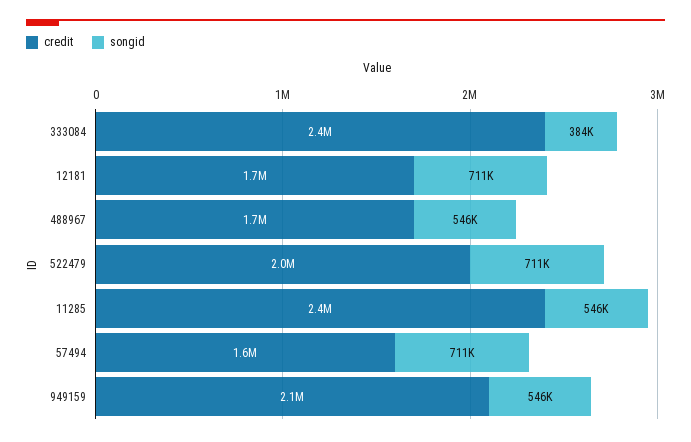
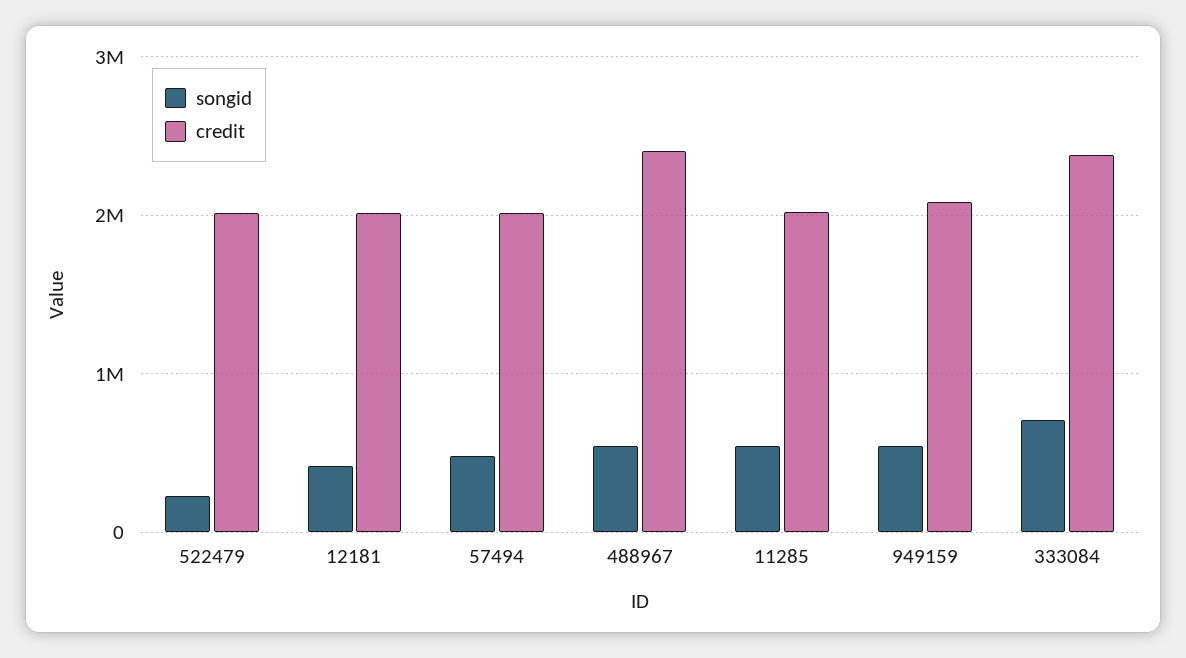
  {
    "credit": {
      "333084": 2400000,
-     "12181": 1700000,
+     "12181": 2000000,
-     "488967": 1700000,
+     "488967": 2400000,
      "522479": 2000000,
-     "11285": 2400000,
+     "11285": 2000000,
-     "57494": 1600000,
+     "57494": 2000000,
      "949159": 2100000
    },
    "songid": {
-     "333084": 384000,
+     "333084": 700000,
-     "12181": 711000,
+     "12181": 400000,
      "488967": 546000,
-     "522479": 711000,
+     "522479": 200000,
      "11285": 546000,
-     "57494": 711000,
+     "57494": 500000,
      "949159": 546000
    }
  }

